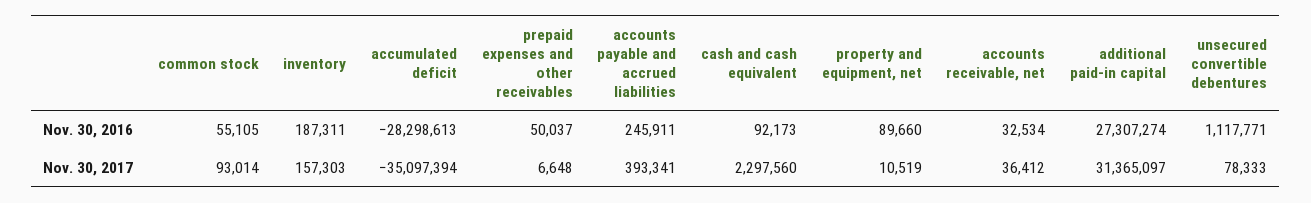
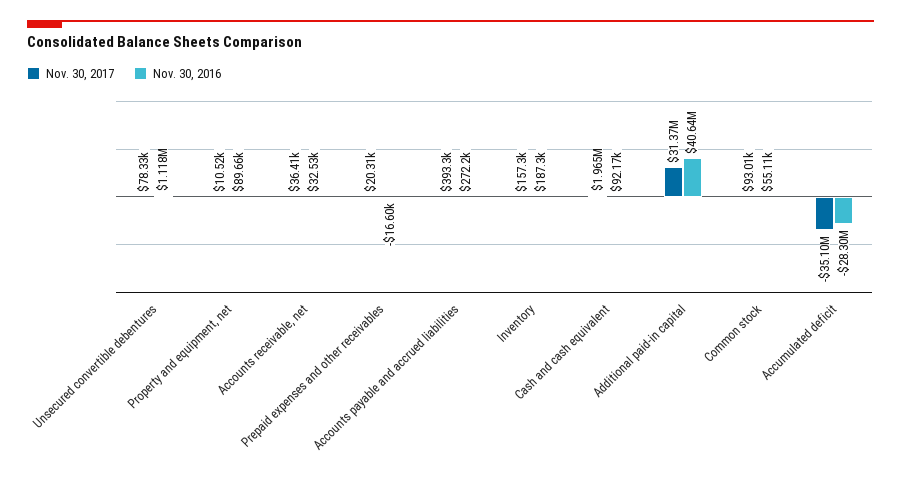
  {
    "Nov. 30, 2016": {
      "common stock": 55105,
      "inventory": 187311,
      "accumulated deficit": -28298613,
-     "prepaid expenses and other receivables": 50037,
+     "prepaid expenses and other receivables": -16600,
-     "accounts payable and accrued liabilities": 245911,
+     "accounts payable and accrued liabilities": 272200,
      "cash and cash equivalent": 92173,
      "property and equipment, net": 89660,
      "accounts receivable, net": 32534,
-     "additional paid-in capital": 27307274,
+     "additional paid-in capital": 40640000,
      "unsecured convertible debentures": 1117771
    },
    "Nov. 30, 2017": {
      "common stock": 93014,
      "inventory": 157303,
      "accumulated deficit": -35097394,
-     "prepaid expenses and other receivables": 6648,
+     "prepaid expenses and other receivables": 20310,
      "accounts payable and accrued liabilities": 393341,
-     "cash and cash equivalent": 2297560,
+     "cash and cash equivalent": 1965000,
      "property and equipment, net": 10519,
      "accounts receivable, net": 36412,
      "additional paid-in capital": 31365097,
      "unsecured convertible debentures": 78333
    }
  }

